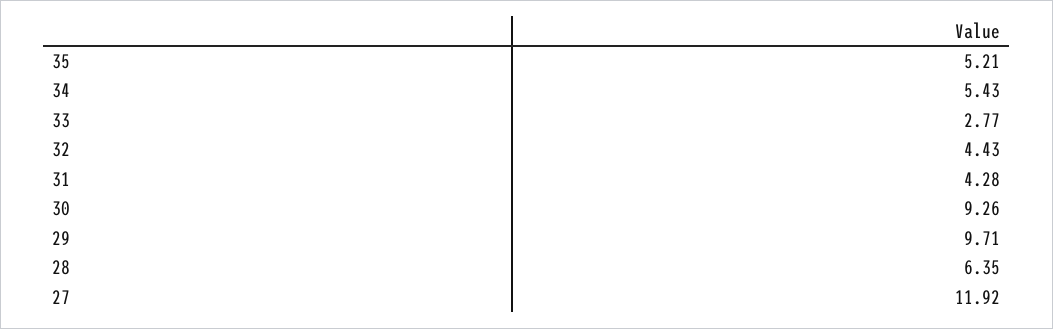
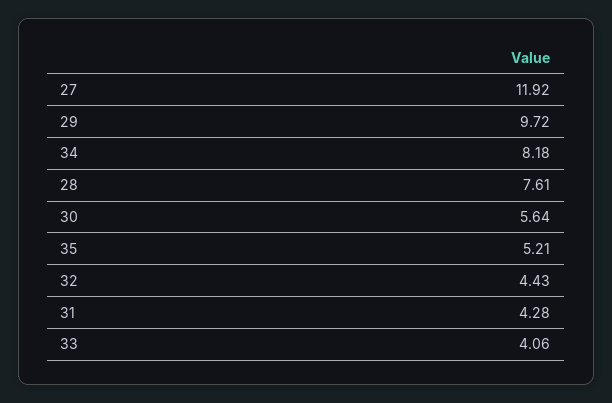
  {
    "35": 5.21,
-   "34": 5.43,
+   "34": 8.18,
-   "33": 2.77,
+   "33": 4.06,
    "32": 4.43,
    "31": 4.28,
-   "30": 9.26,
+   "30": 5.64,
-   "29": 9.71,
+   "29": 9.72,
-   "28": 6.35,
+   "28": 7.61,
    "27": 11.92
  }

